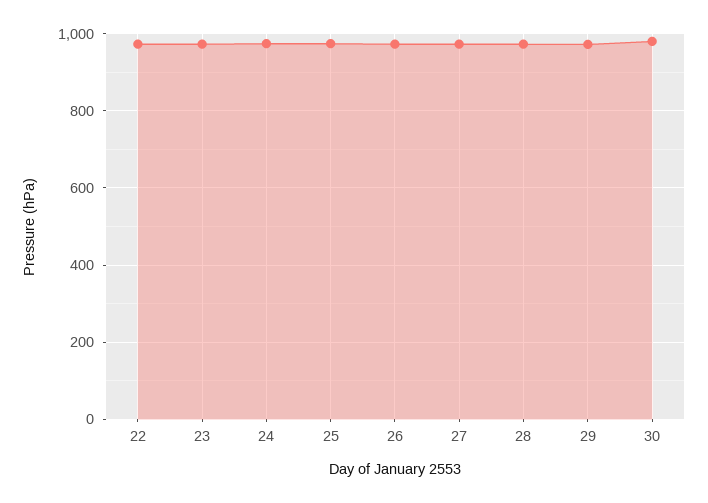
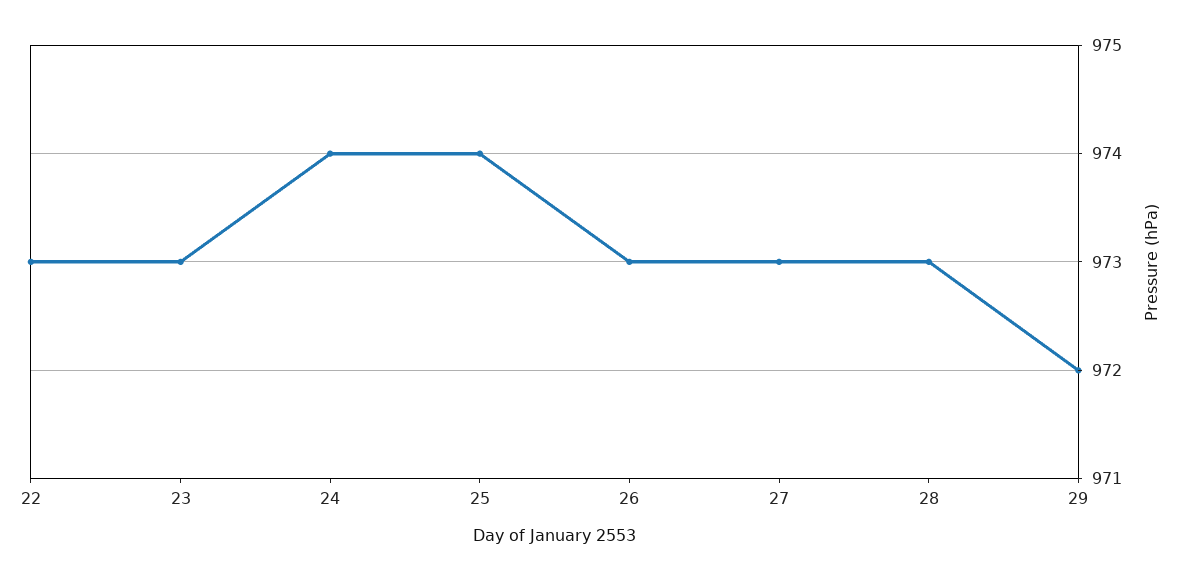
  {
    "22": 973,
    "23": 973,
    "24": 974,
    "25": 974,
    "26": 973,
    "27": 973,
    "28": 973,
-   "29": 972,
+   "29": 972
-   "30": 980
  }

